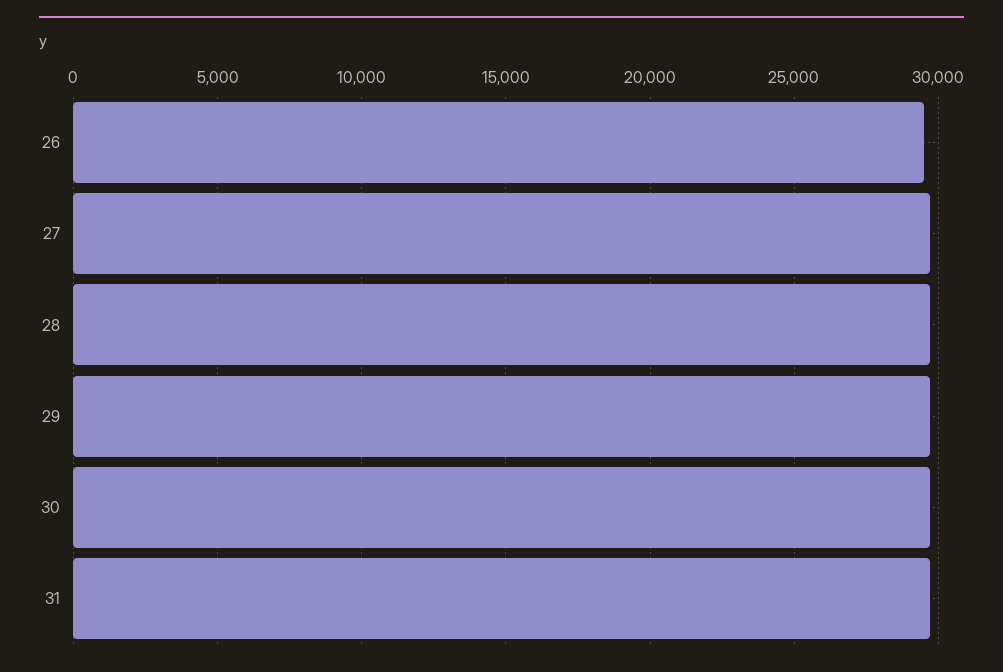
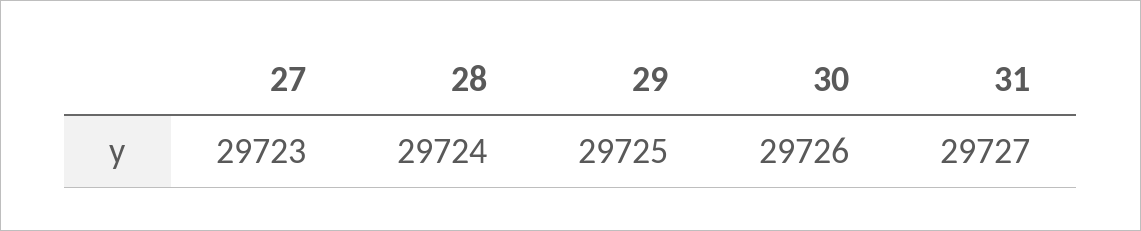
  {
-   "26": 29500,
    "27": 29723,
    "28": 29724,
    "29": 29725,
    "30": 29726,
    "31": 29727
  }

